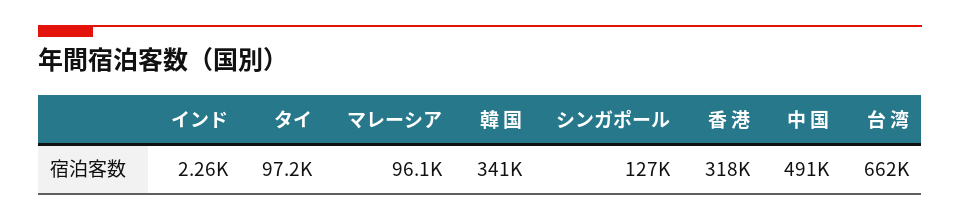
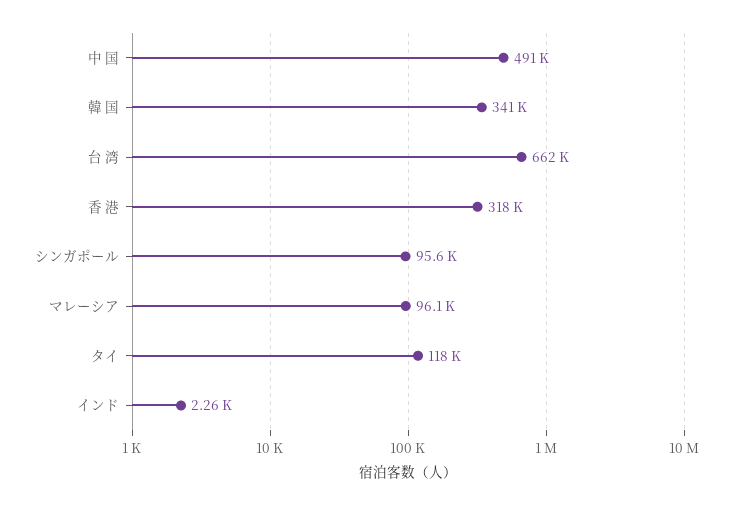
  {
    "インド": 2260,
-   "タイ": 97200,
+   "タイ": 118000,
    "マレーシア": 96100,
    "韓 国": 341000,
-   "シンガポール": 127000,
+   "シンガポール": 95600,
    "香 港": 318000,
    "中 国": 491000,
    "台 湾": 662000
  }

